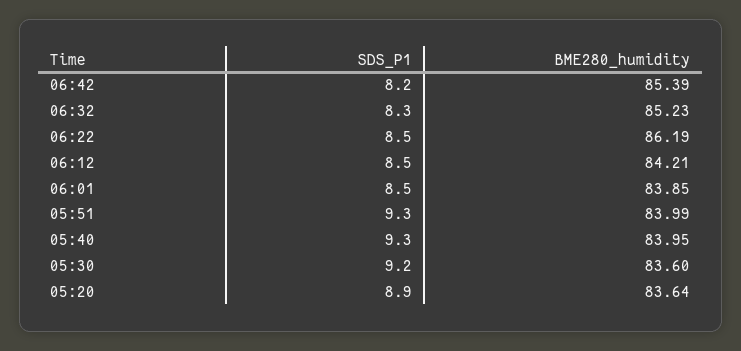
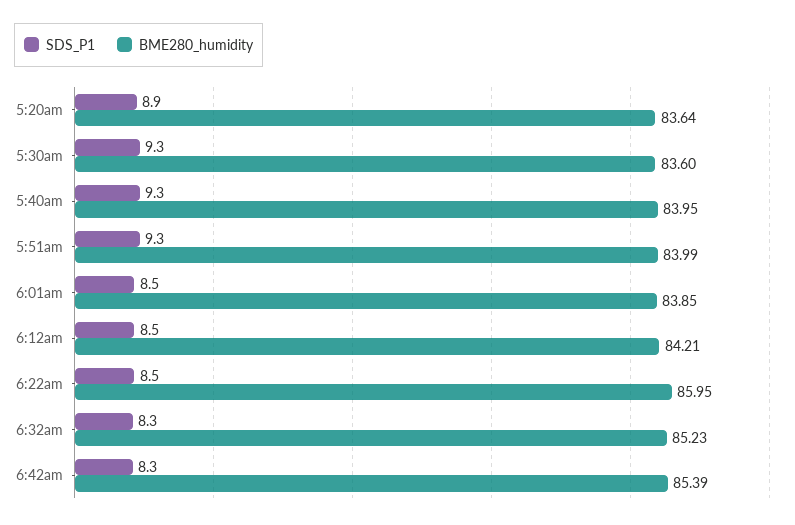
  {
    "SDS_P1": {
-     "06:42": 8.2,
+     "06:42": 8.3,
      "06:32": 8.3,
      "06:22": 8.5,
      "06:12": 8.5,
      "06:01": 8.5,
      "05:51": 9.3,
      "05:40": 9.3,
-     "05:30": 9.2,
+     "05:30": 9.3,
      "05:20": 8.9
    },
    "BME280_humidity": {
      "06:42": 85.39,
      "06:32": 85.23,
-     "06:22": 86.19,
+     "06:22": 85.95,
      "06:12": 84.21,
      "06:01": 83.85,
      "05:51": 83.99,
      "05:40": 83.95,
      "05:30": 83.6,
      "05:20": 83.64
    }
  }

